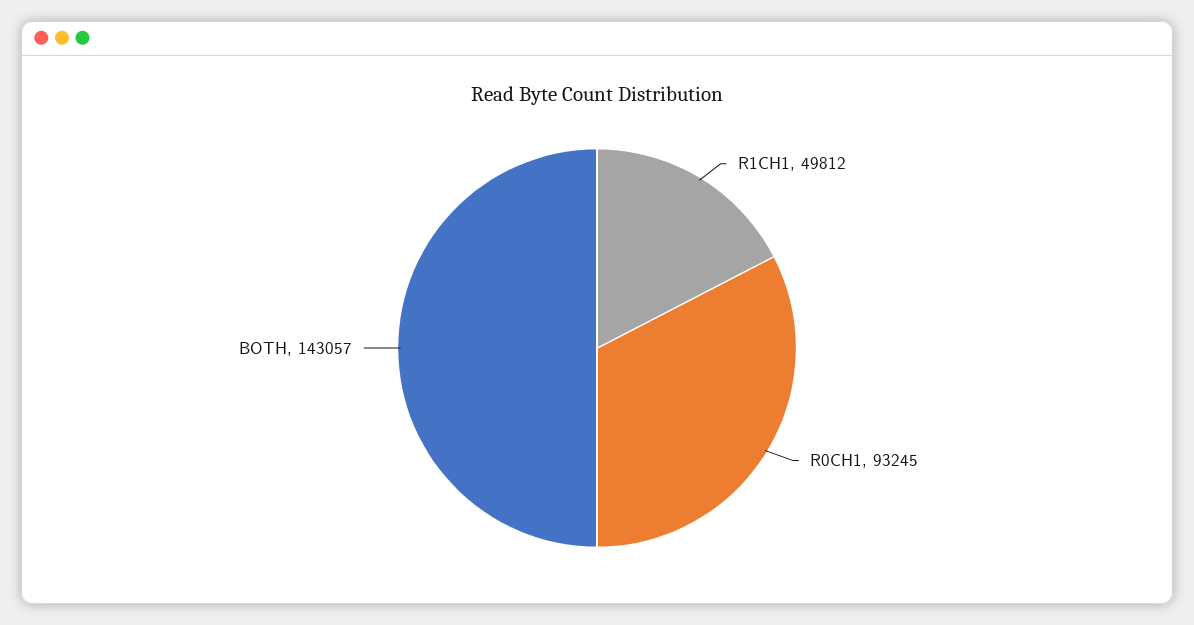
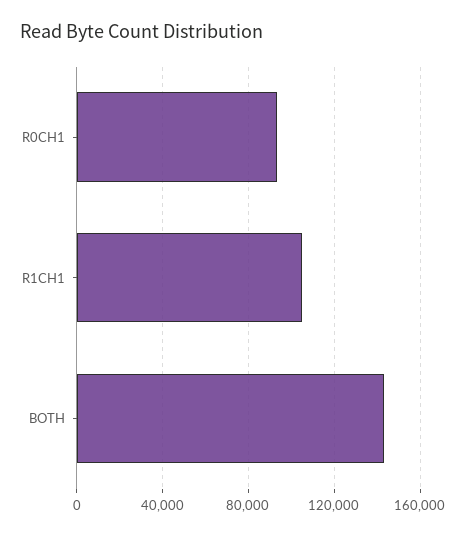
  {
-   "R1CH1": 49812,
+   "R1CH1": 105000,
    "R0CH1": 93245,
    "BOTH": 143057
  }

